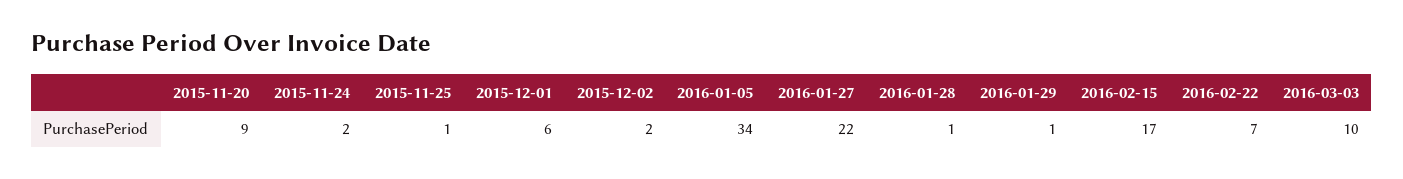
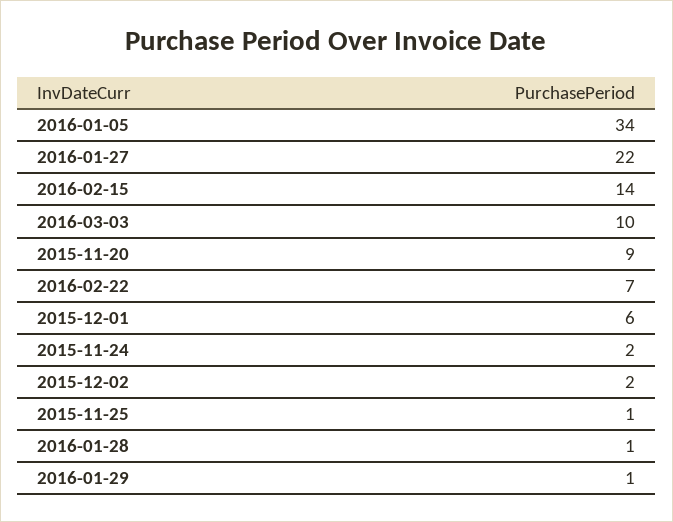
  {
    "2015-11-20": 9,
    "2015-11-24": 2,
    "2015-11-25": 1,
    "2015-12-01": 6,
    "2015-12-02": 2,
    "2016-01-05": 34,
    "2016-01-27": 22,
    "2016-01-28": 1,
    "2016-01-29": 1,
-   "2016-02-15": 17,
+   "2016-02-15": 14,
    "2016-02-22": 7,
    "2016-03-03": 10
  }

